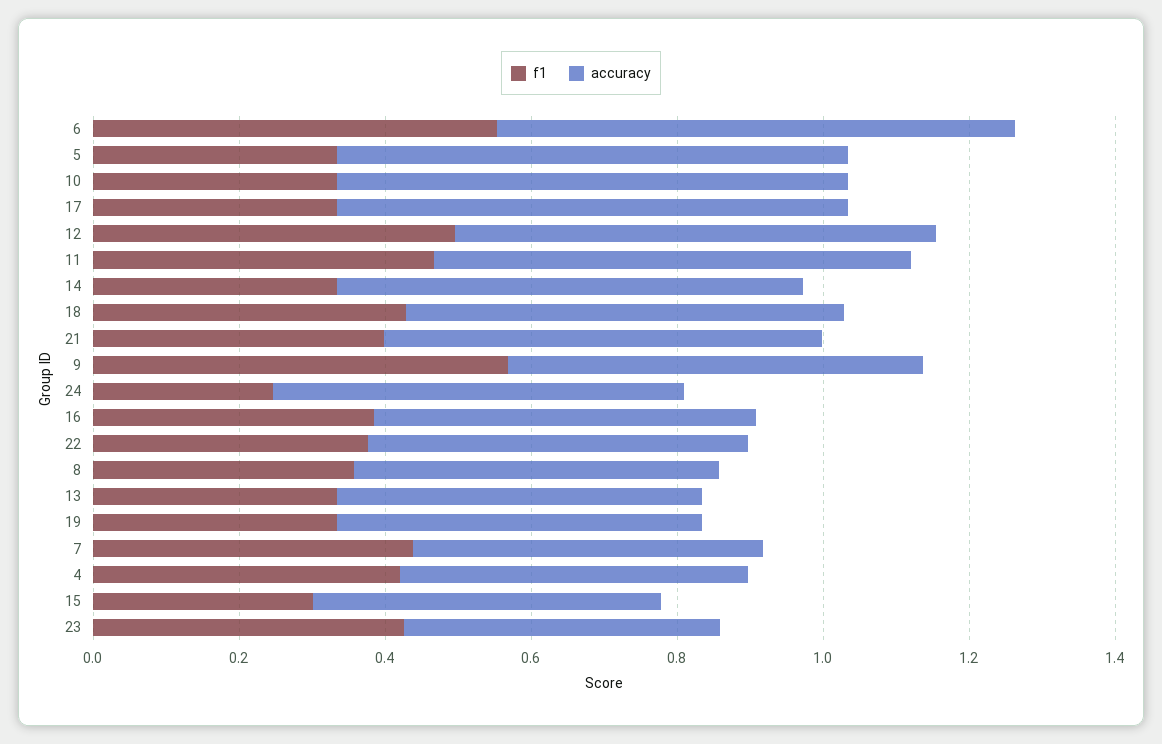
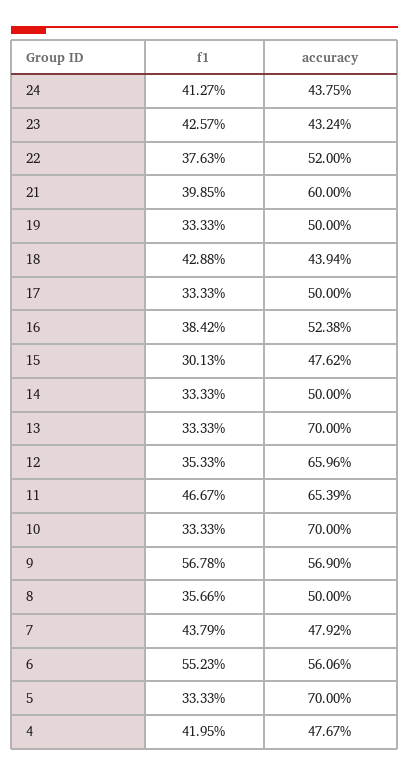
  {
    "f1": {
      "6": 0.5523,
      "5": 0.3333,
      "10": 0.3333,
      "17": 0.3333,
-     "12": 0.5,
+     "12": 0.3533,
      "11": 0.4667,
      "14": 0.3333,
      "18": 0.4288,
      "21": 0.3985,
      "9": 0.5678,
-     "24": 0.25,
+     "24": 0.4127,
      "16": 0.3842,
      "22": 0.3763,
      "8": 0.3566,
      "13": 0.3333,
      "19": 0.3333,
      "7": 0.4379,
      "4": 0.4195,
      "15": 0.3013,
      "23": 0.4257
    },
    "accuracy": {
-     "6": 0.7,
+     "6": 0.5606,
      "5": 0.7,
      "10": 0.7,
-     "17": 0.7,
+     "17": 0.5,
      "12": 0.6596,
      "11": 0.6539,
-     "14": 0.65,
+     "14": 0.5,
-     "18": 0.6,
+     "18": 0.4394,
      "21": 0.6,
      "9": 0.569,
-     "24": 0.55,
+     "24": 0.4375,
      "16": 0.5238,
      "22": 0.52,
      "8": 0.5,
-     "13": 0.5,
+     "13": 0.7,
      "19": 0.5,
      "7": 0.4792,
      "4": 0.4767,
      "15": 0.4762,
      "23": 0.4324
    }
  }

